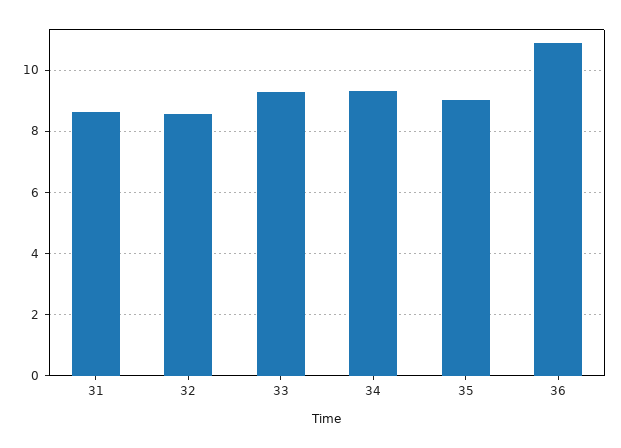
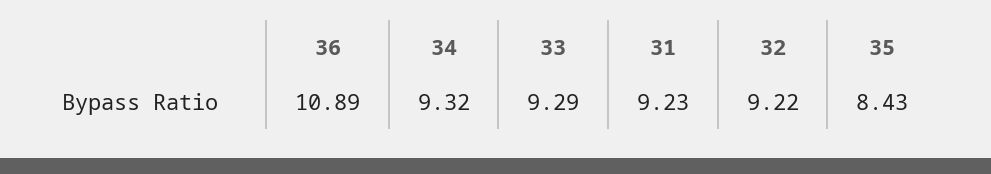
  {
-   "31": 8.6,
+   "31": 9.23,
-   "32": 8.6,
+   "32": 9.22,
    "33": 9.29,
    "34": 9.32,
-   "35": 9,
+   "35": 8.43,
    "36": 10.89
  }

